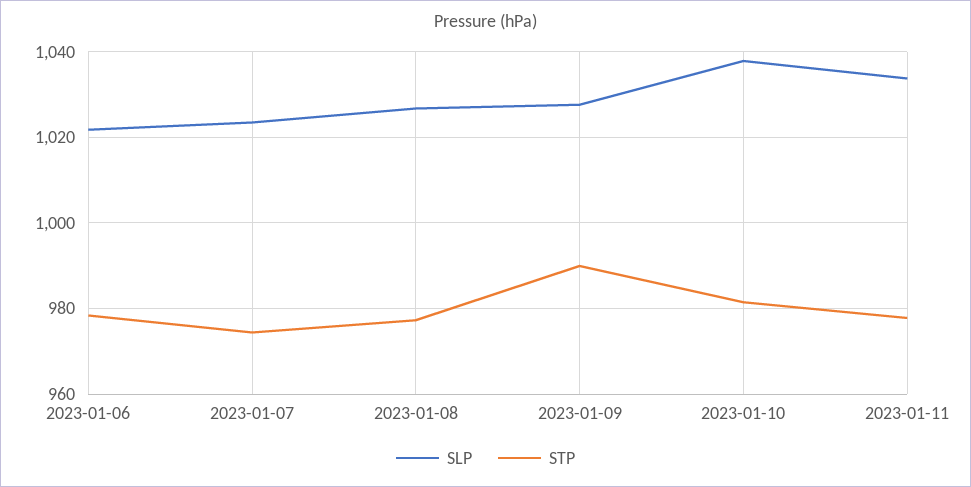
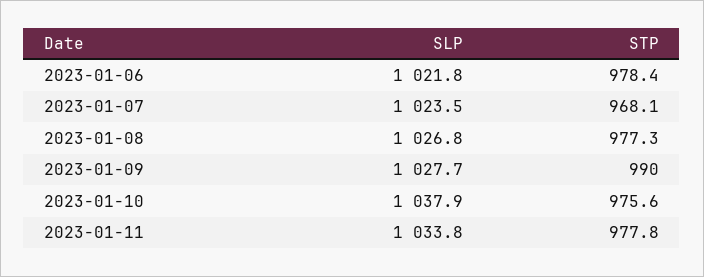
  {
    "SLP": {
      "2023-01-06": 1021.8,
      "2023-01-07": 1023.5,
      "2023-01-08": 1026.8,
      "2023-01-09": 1027.7,
      "2023-01-10": 1037.9,
      "2023-01-11": 1033.8
    },
    "STP": {
      "2023-01-06": 978.4,
-     "2023-01-07": 974,
+     "2023-01-07": 968.1,
      "2023-01-08": 977.3,
      "2023-01-09": 990,
-     "2023-01-10": 982,
+     "2023-01-10": 975.6,
      "2023-01-11": 977.8
    }
  }

